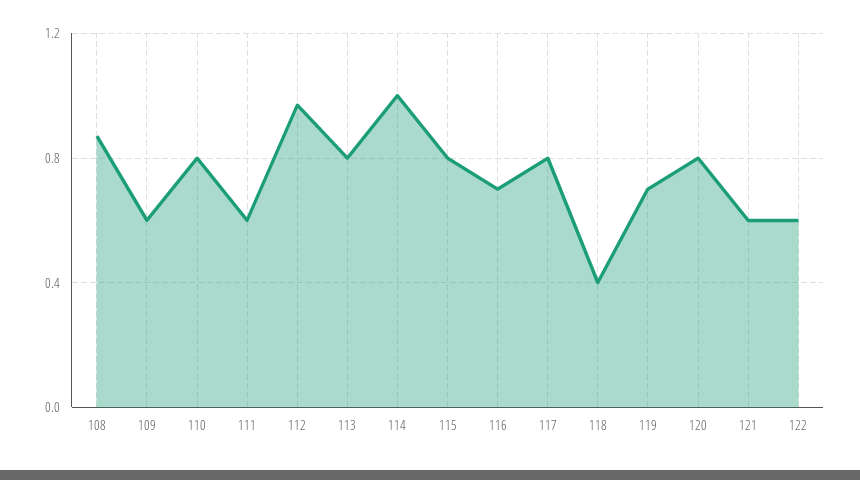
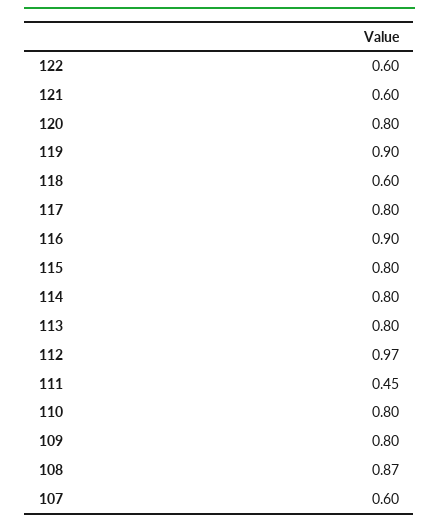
  {
    "108": 0.87,
-   "109": 0.6,
+   "109": 0.8,
    "110": 0.8,
-   "111": 0.6,
+   "111": 0.45,
    "112": 0.97,
    "113": 0.8,
-   "114": 1,
+   "114": 0.8,
    "115": 0.8,
-   "116": 0.7,
+   "116": 0.9,
    "117": 0.8,
-   "118": 0.4,
+   "118": 0.6,
-   "119": 0.7,
+   "119": 0.9,
    "120": 0.8,
    "121": 0.6,
-   "122": 0.6
+   "122": 0.6,
+   "107": 0.6
  }

